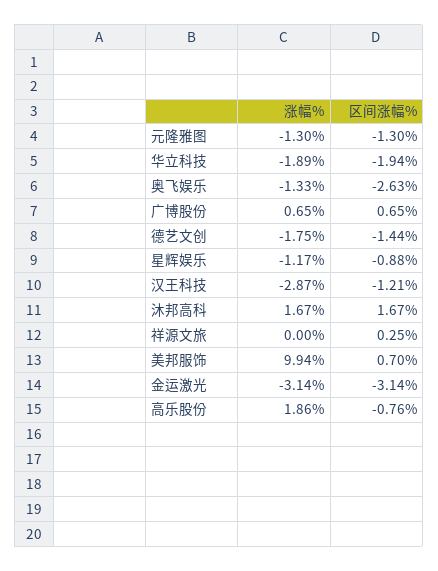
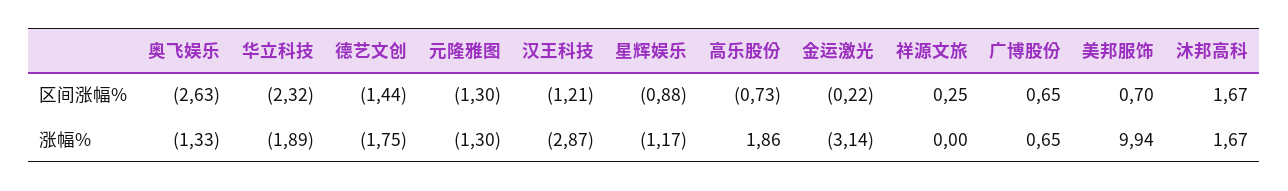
  {
    "涨幅%": {
      "元隆雅图": -1.3,
      "华立科技": -1.89,
      "奥飞娱乐": -1.33,
      "广博股份": 0.65,
      "德艺文创": -1.75,
      "星辉娱乐": -1.17,
      "汉王科技": -2.87,
      "沐邦高科": 1.67,
      "祥源文旅": 0,
      "美邦服饰": 9.94,
      "金运激光": -3.14,
      "高乐股份": 1.86
    },
    "区间涨幅%": {
      "元隆雅图": -1.3,
-     "华立科技": -1.94,
+     "华立科技": -2.32,
      "奥飞娱乐": -2.63,
      "广博股份": 0.65,
      "德艺文创": -1.44,
      "星辉娱乐": -0.88,
      "汉王科技": -1.21,
      "沐邦高科": 1.67,
      "祥源文旅": 0.25,
      "美邦服饰": 0.7,
-     "金运激光": -3.14,
+     "金运激光": -0.22,
-     "高乐股份": -0.76
+     "高乐股份": -0.73
    }
  }

